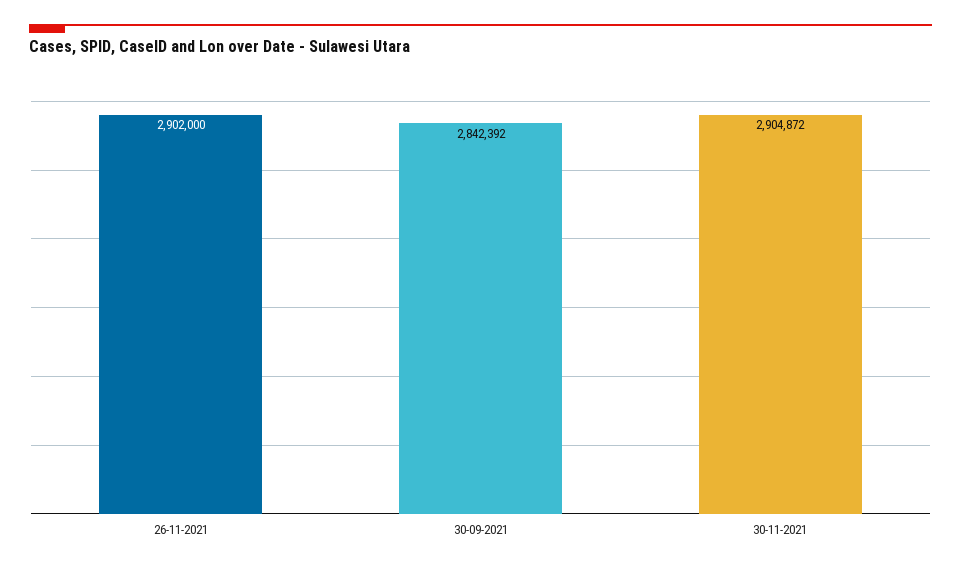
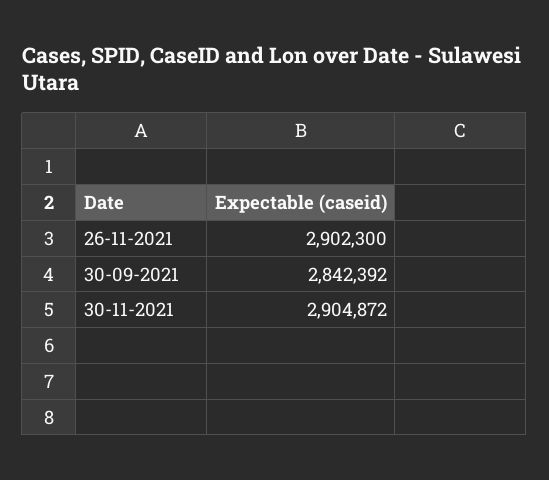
  {
-   "26-11-2021": 2902000,
+   "26-11-2021": 2902300,
    "30-09-2021": 2842392,
    "30-11-2021": 2904872
  }

